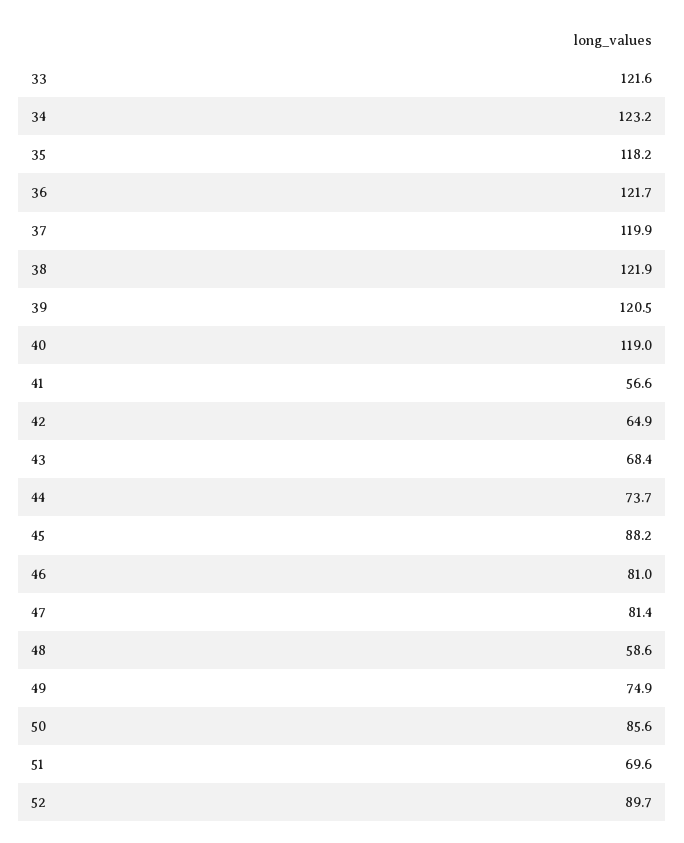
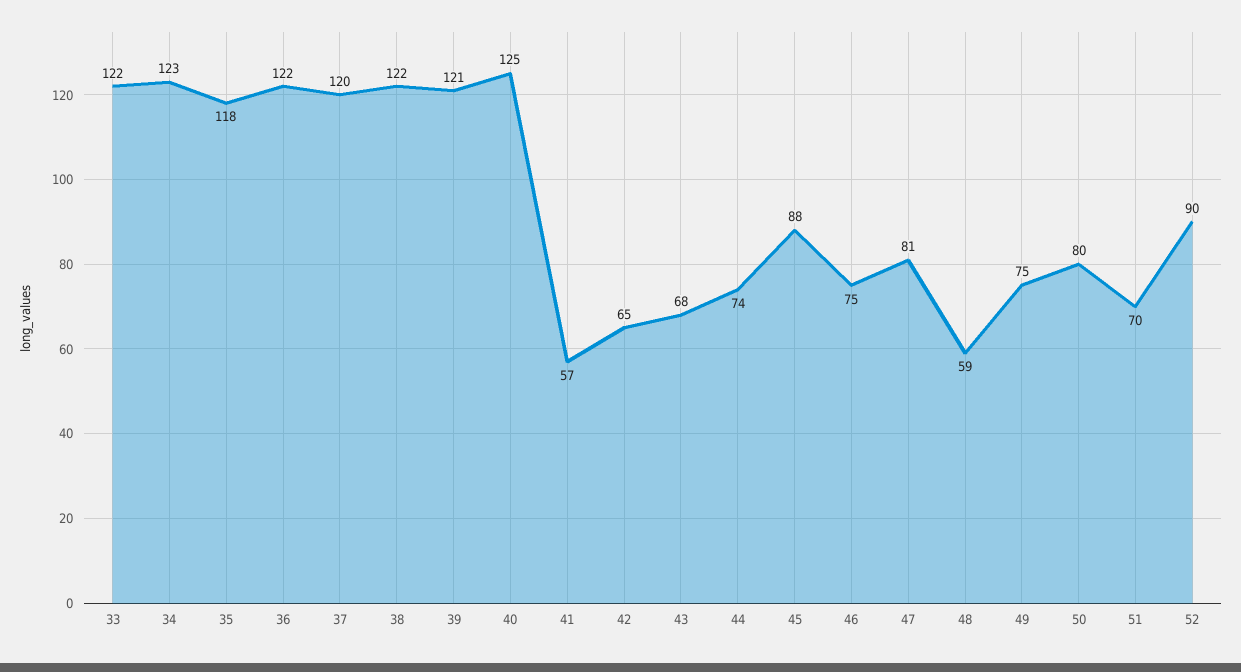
  {
    "33": 121.6,
    "34": 123.2,
    "35": 118.2,
    "36": 121.7,
    "37": 119.9,
    "38": 121.9,
    "39": 120.5,
-   "40": 119,
+   "40": 125,
    "41": 56.6,
    "42": 64.9,
    "43": 68.4,
    "44": 73.7,
    "45": 88.2,
-   "46": 81,
+   "46": 75,
    "47": 81.4,
    "48": 58.6,
    "49": 74.9,
-   "50": 85.6,
+   "50": 80,
    "51": 69.6,
    "52": 89.7
  }

